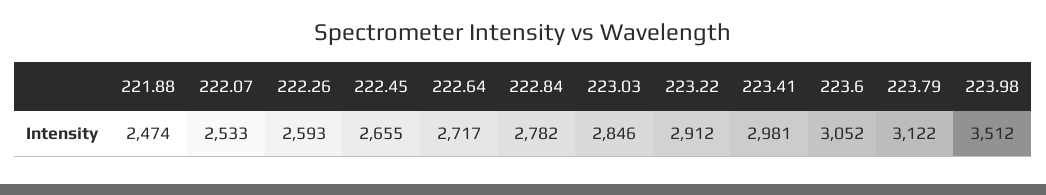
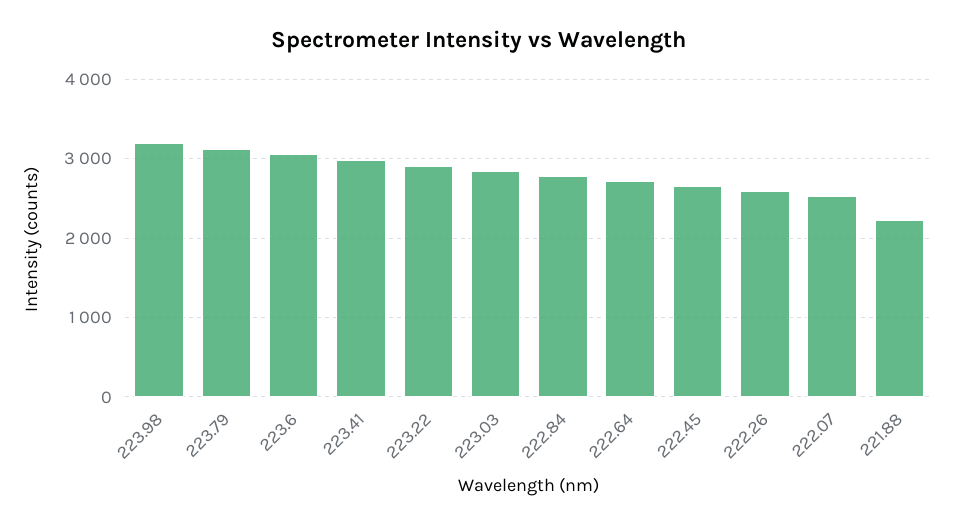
  {
-   "221.88": 2474,
+   "221.88": 2200,
    "222.07": 2533,
    "222.26": 2593,
    "222.45": 2655,
    "222.64": 2717,
    "222.84": 2782,
    "223.03": 2846,
    "223.22": 2912,
    "223.41": 2981,
    "223.6": 3052,
    "223.79": 3122,
-   "223.98": 3512
+   "223.98": 3200
  }

